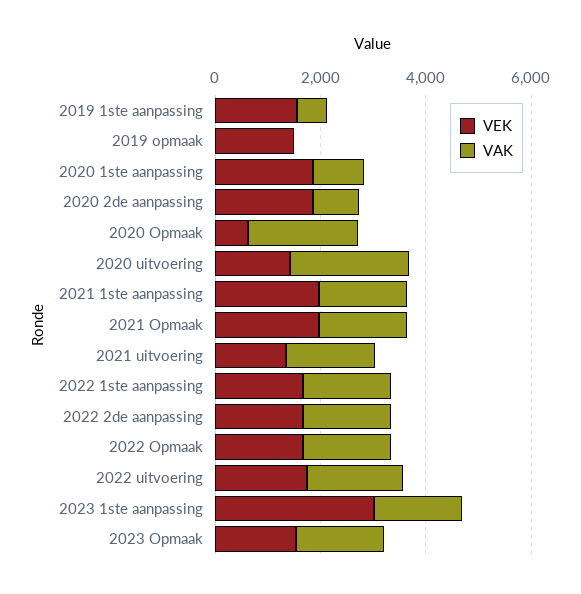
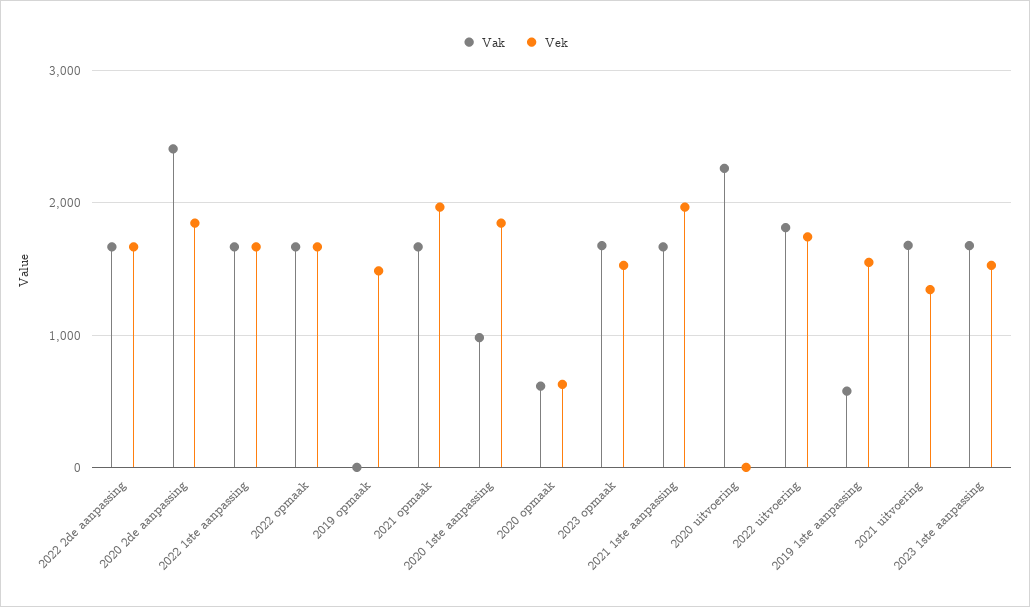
  {
    "VEK": {
      "2019 1ste aanpassing": 1600,
      "2019 opmaak": 1500,
      "2020 1ste aanpassing": 1800,
      "2020 2de aanpassing": 1800,
      "2020 Opmaak": 600,
-     "2020 uitvoering": 1500,
+     "2020 uitvoering": 0,
      "2021 1ste aanpassing": 2000,
      "2021 Opmaak": 2000,
      "2021 uitvoering": 1300,
      "2022 1ste aanpassing": 1700,
      "2022 2de aanpassing": 1700,
      "2022 Opmaak": 1700,
      "2022 uitvoering": 1700,
-     "2023 1ste aanpassing": 3000,
+     "2023 1ste aanpassing": 1500,
      "2023 Opmaak": 1500
    },
    "VAK": {
      "2019 1ste aanpassing": 600,
      "2019 opmaak": 0,
      "2020 1ste aanpassing": 1000,
-     "2020 2de aanpassing": 1000,
+     "2020 2de aanpassing": 2400,
-     "2020 Opmaak": 2000,
+     "2020 Opmaak": 600,
      "2020 uitvoering": 2300,
      "2021 1ste aanpassing": 1700,
      "2021 Opmaak": 1700,
      "2021 uitvoering": 1700,
      "2022 1ste aanpassing": 1700,
      "2022 2de aanpassing": 1700,
      "2022 Opmaak": 1700,
      "2022 uitvoering": 1800,
      "2023 1ste aanpassing": 1700,
      "2023 Opmaak": 1700
    }
  }

